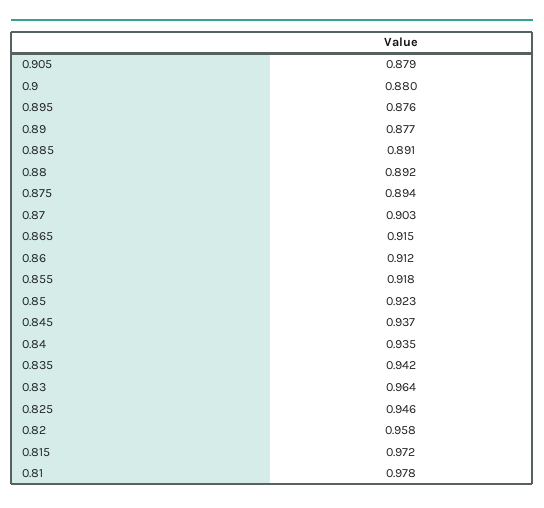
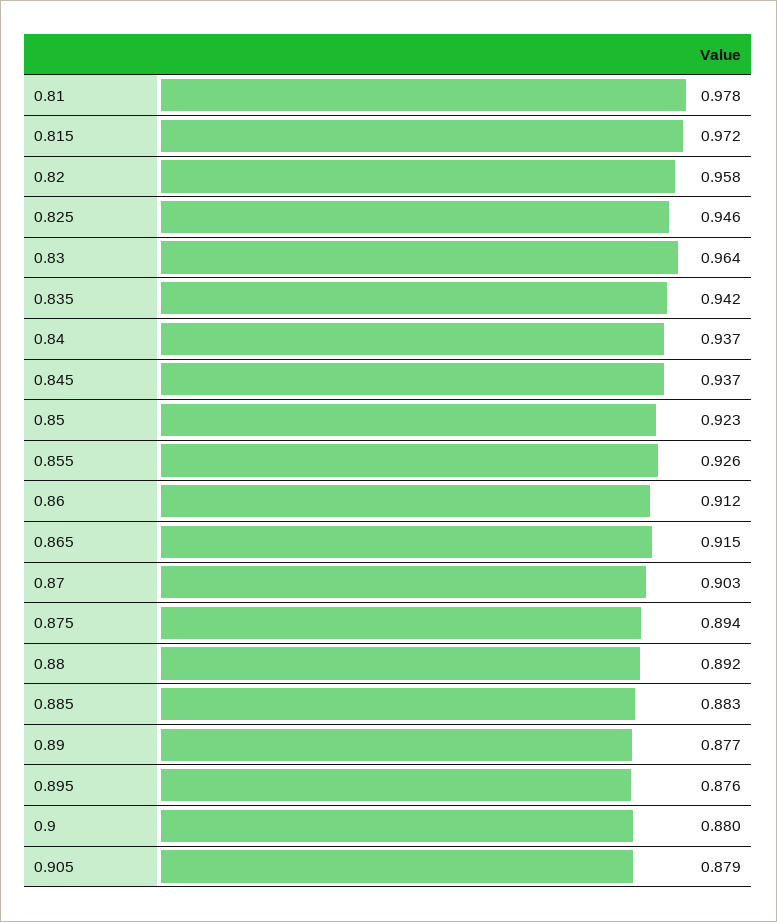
  {
    "0.905": 0.879,
    "0.9": 0.88,
    "0.895": 0.876,
    "0.89": 0.877,
-   "0.885": 0.891,
+   "0.885": 0.883,
    "0.88": 0.892,
    "0.875": 0.894,
    "0.87": 0.903,
    "0.865": 0.915,
    "0.86": 0.912,
-   "0.855": 0.918,
+   "0.855": 0.926,
    "0.85": 0.923,
    "0.845": 0.937,
-   "0.84": 0.935,
+   "0.84": 0.937,
    "0.835": 0.942,
    "0.83": 0.964,
    "0.825": 0.946,
    "0.82": 0.958,
    "0.815": 0.972,
    "0.81": 0.978
  }

